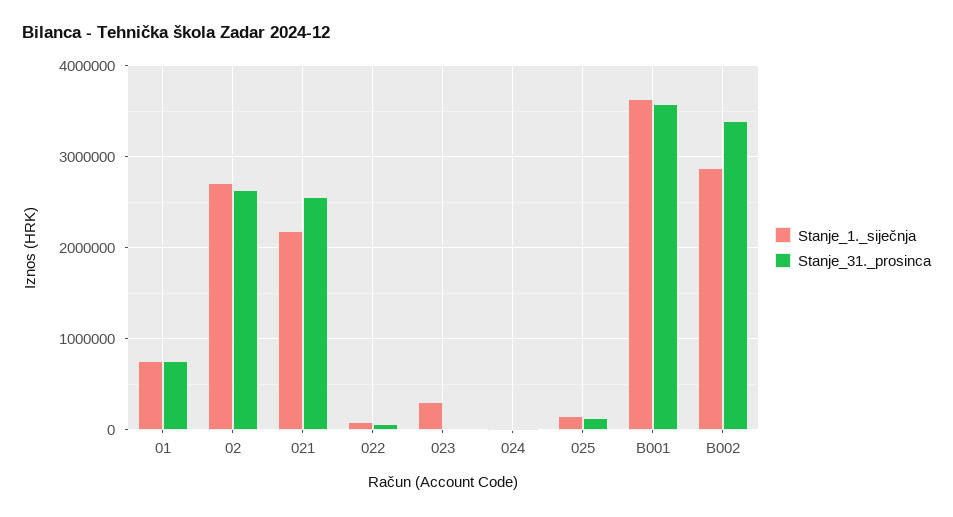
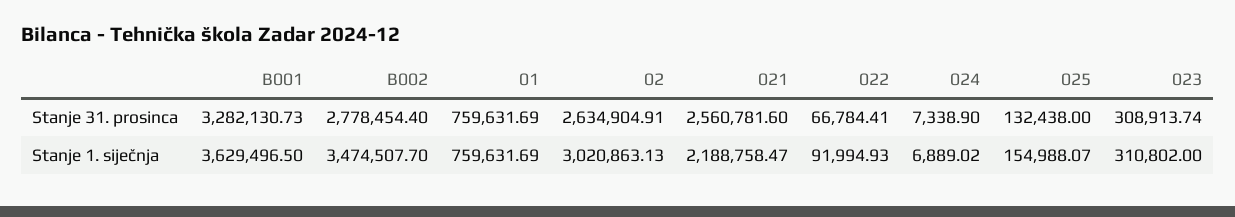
  {
    "Stanje_1._siječnja": {
      "01": 759631.69,
-     "02": 2700000,
+     "02": 3020863.13,
      "021": 2188758.47,
      "022": 91994.93,
      "023": 310802,
      "024": 6889.02,
      "025": 154988.07,
      "B001": 3629496.5,
-     "B002": 2900000
+     "B002": 3474507.7
    },
    "Stanje_31._prosinca": {
      "01": 759631.69,
      "02": 2634904.91,
      "021": 2560781.6,
      "022": 66784.41,
-     "023": 0,
+     "023": 308913.74,
      "024": 7338.9,
      "025": 132438,
-     "B001": 3600000,
+     "B001": 3282130.73,
-     "B002": 3400000
+     "B002": 2778454.4
    }
  }

